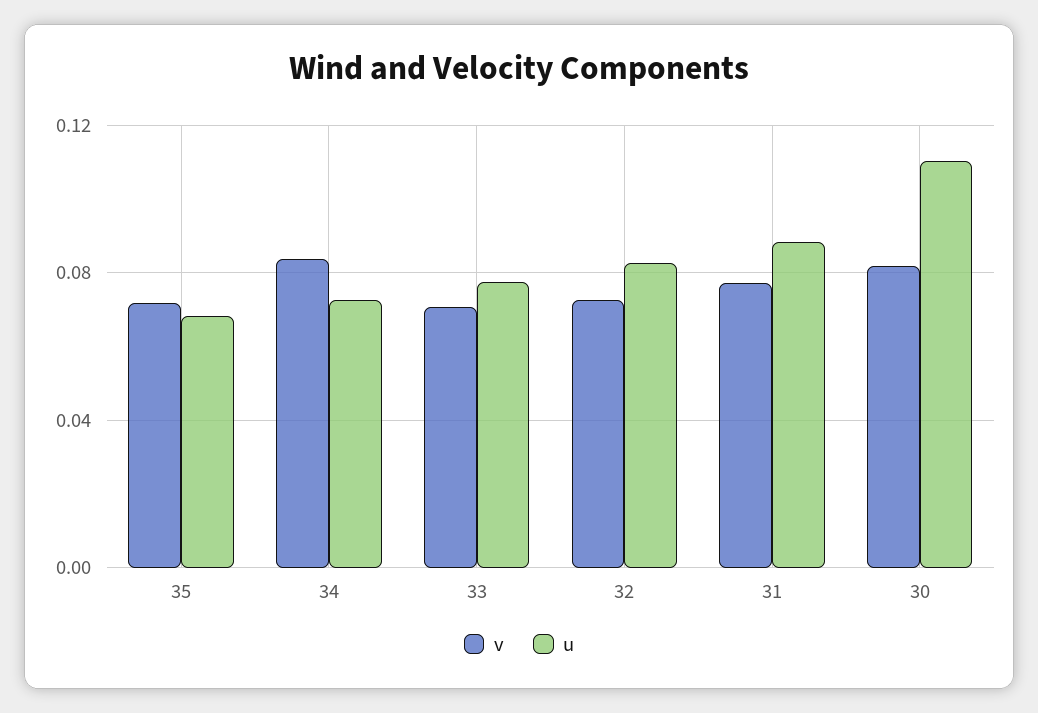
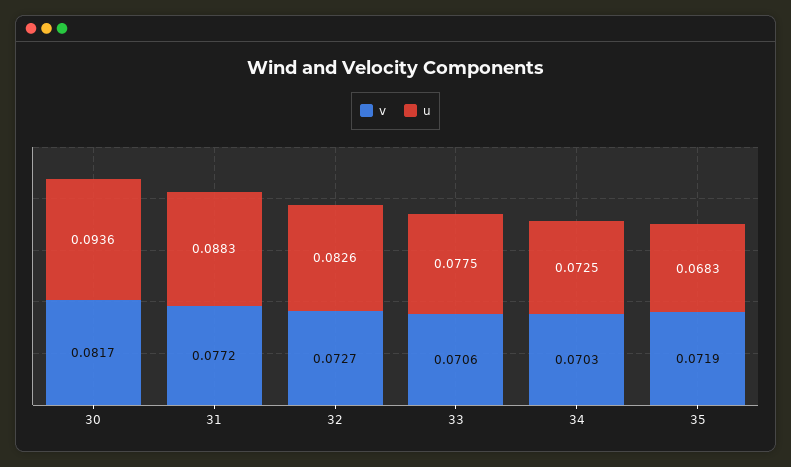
  {
    "v": {
      "35": 0.0719,
-     "34": 0.085,
+     "34": 0.0703,
      "33": 0.0706,
      "32": 0.0727,
      "31": 0.0772,
      "30": 0.0817
    },
    "u": {
      "35": 0.0683,
      "34": 0.0725,
      "33": 0.0775,
      "32": 0.0826,
      "31": 0.0883,
-     "30": 0.11
+     "30": 0.0936
    }
  }

